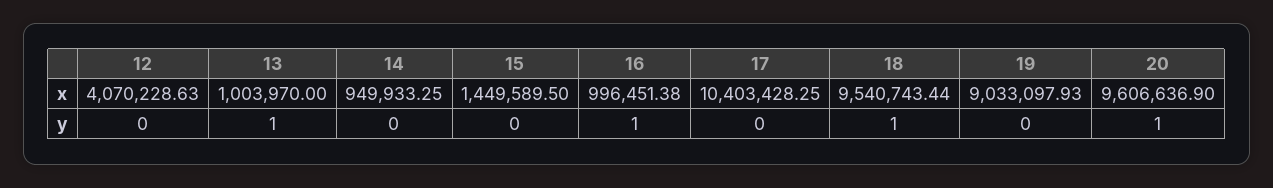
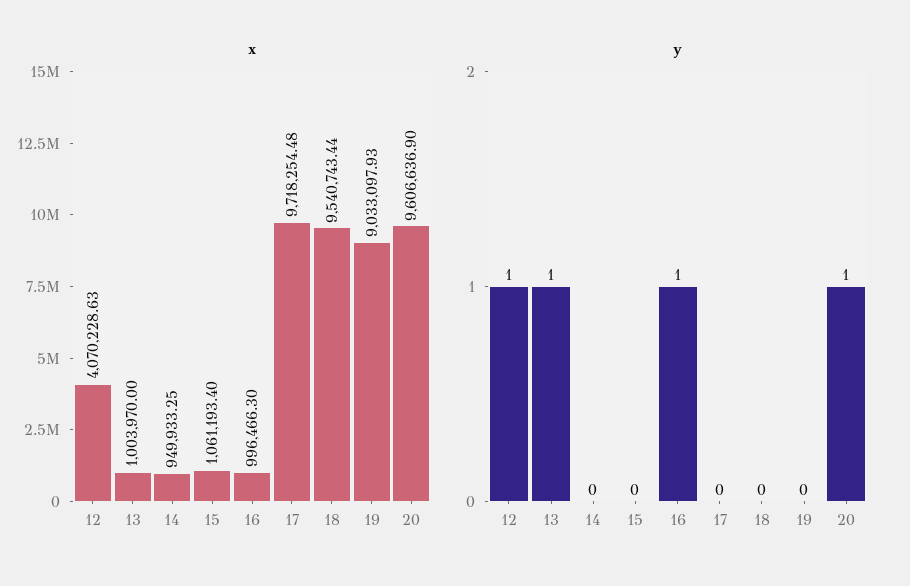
  {
    "x": {
      "12": 4070228.63,
      "13": 1003970,
      "14": 949933.25,
-     "15": 1449589.5,
+     "15": 1061193.4,
-     "16": 996451.38,
+     "16": 996466.3,
-     "17": 10403428.25,
+     "17": 9718254.48,
      "18": 9540743.44,
      "19": 9033097.93,
      "20": 9606636.9
    },
    "y": {
-     "12": 0,
+     "12": 1,
      "13": 1,
      "14": 0,
      "15": 0,
      "16": 1,
      "17": 0,
-     "18": 1,
+     "18": 0,
      "19": 0,
      "20": 1
    }
  }

